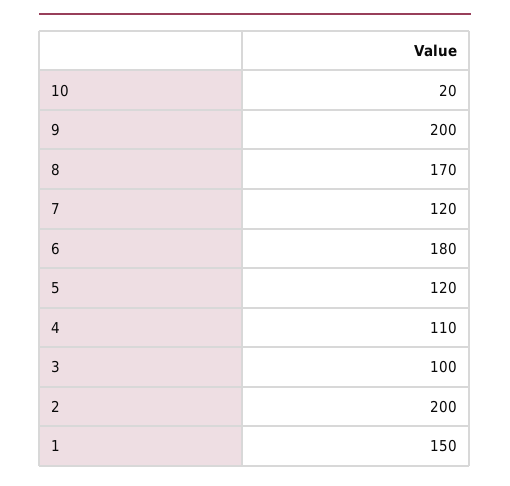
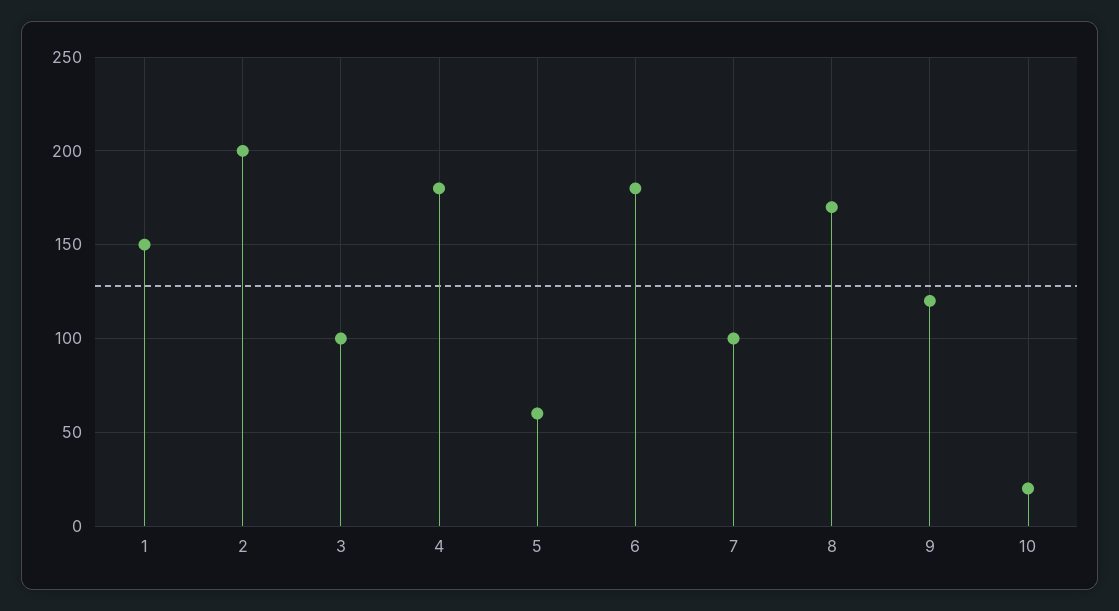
  {
    "10": 20,
-   "9": 200,
+   "9": 120,
    "8": 170,
-   "7": 120,
+   "7": 100,
    "6": 180,
-   "5": 120,
+   "5": 60,
-   "4": 110,
+   "4": 180,
    "3": 100,
    "2": 200,
    "1": 150
  }

